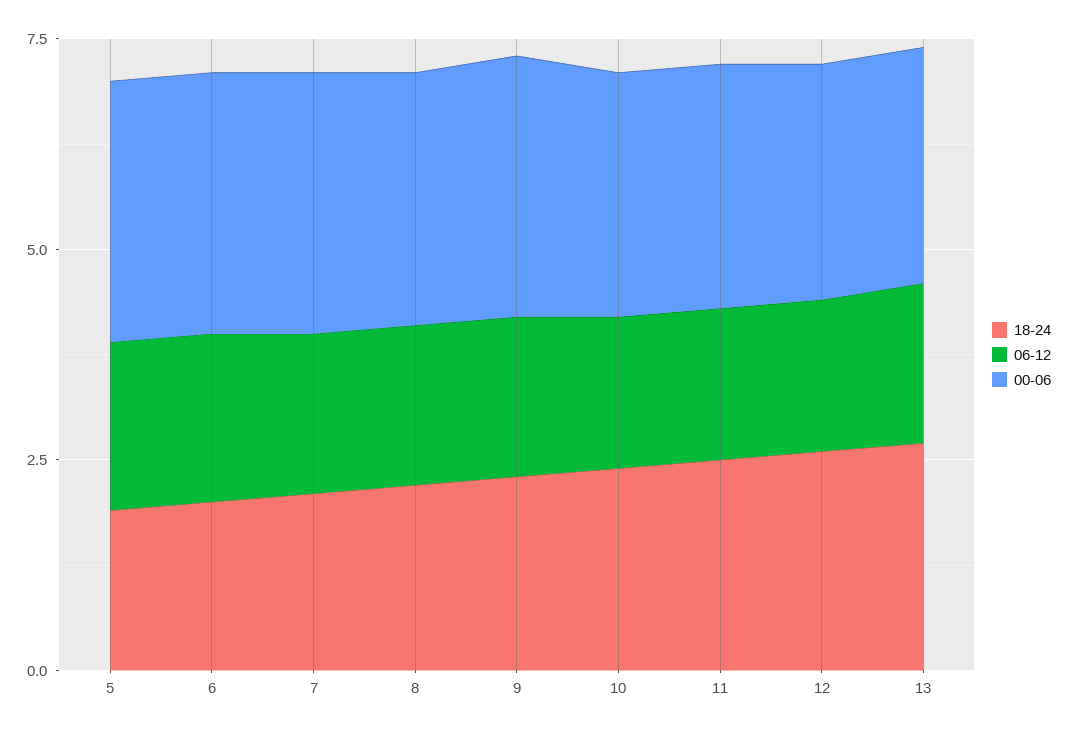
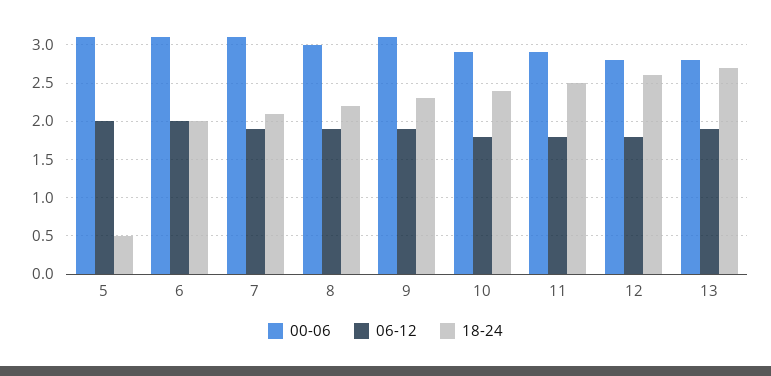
  {
    "18-24": {
-     "5": 2,
+     "5": 0.5,
      "6": 2,
      "7": 2.1,
      "8": 2.2,
      "9": 2.3,
      "10": 2.4,
      "11": 2.5,
      "12": 2.6,
      "13": 2.7
    },
    "06-12": {
      "5": 2,
      "6": 2,
      "7": 1.9,
      "8": 1.9,
      "9": 1.9,
      "10": 1.8,
      "11": 1.8,
      "12": 1.8,
      "13": 1.9
    },
    "00-06": {
      "5": 3.1,
      "6": 3.1,
      "7": 3.1,
      "8": 3,
      "9": 3.1,
      "10": 2.9,
      "11": 2.9,
      "12": 2.8,
      "13": 2.8
    }
  }

